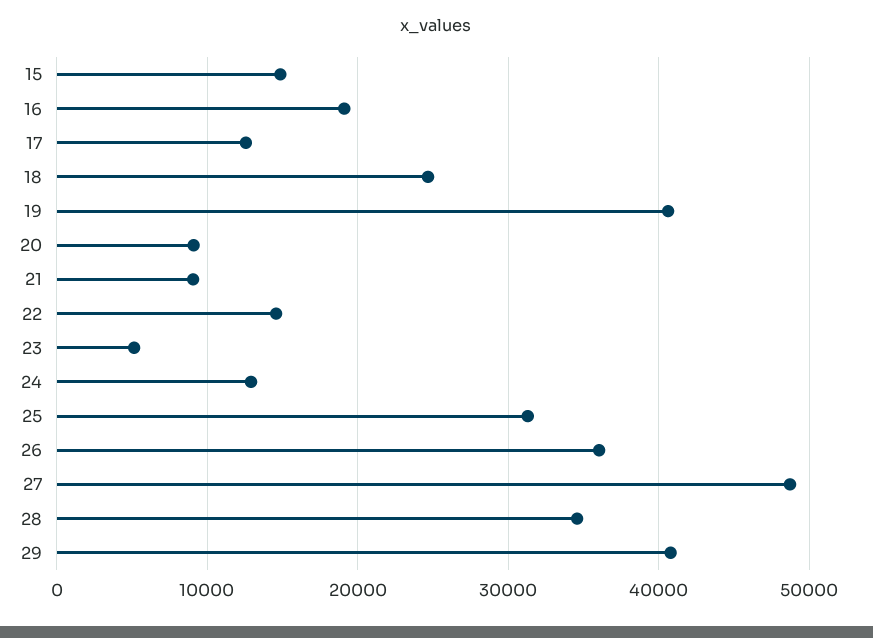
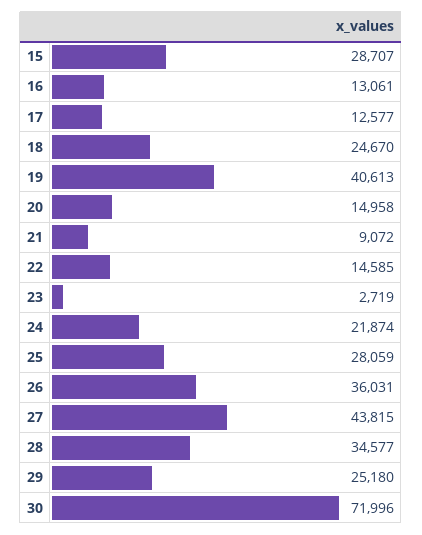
  {
-   "15": 15000,
+   "15": 28707,
-   "16": 19000,
+   "16": 13061,
    "17": 12577,
    "18": 24670,
    "19": 40613,
-   "20": 9000,
+   "20": 14958,
    "21": 9072,
    "22": 14585,
-   "23": 5000,
+   "23": 2719,
-   "24": 13000,
+   "24": 21874,
-   "25": 31000,
+   "25": 28059,
    "26": 36031,
-   "27": 49000,
+   "27": 43815,
    "28": 34577,
-   "29": 41000
+   "29": 25180,
+   "30": 71996
  }

